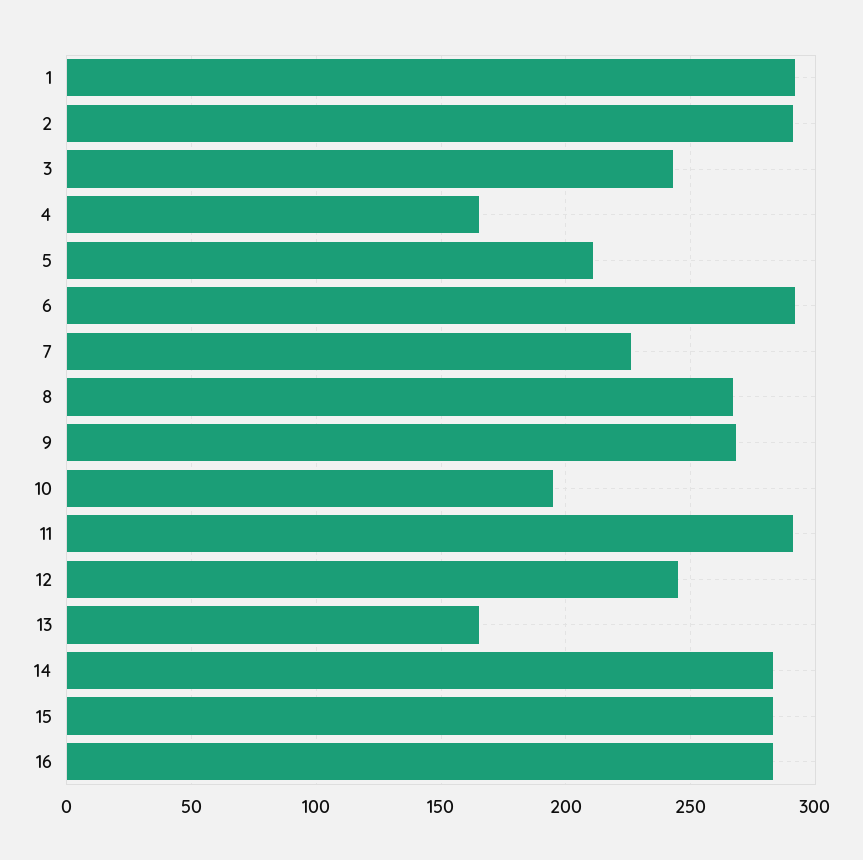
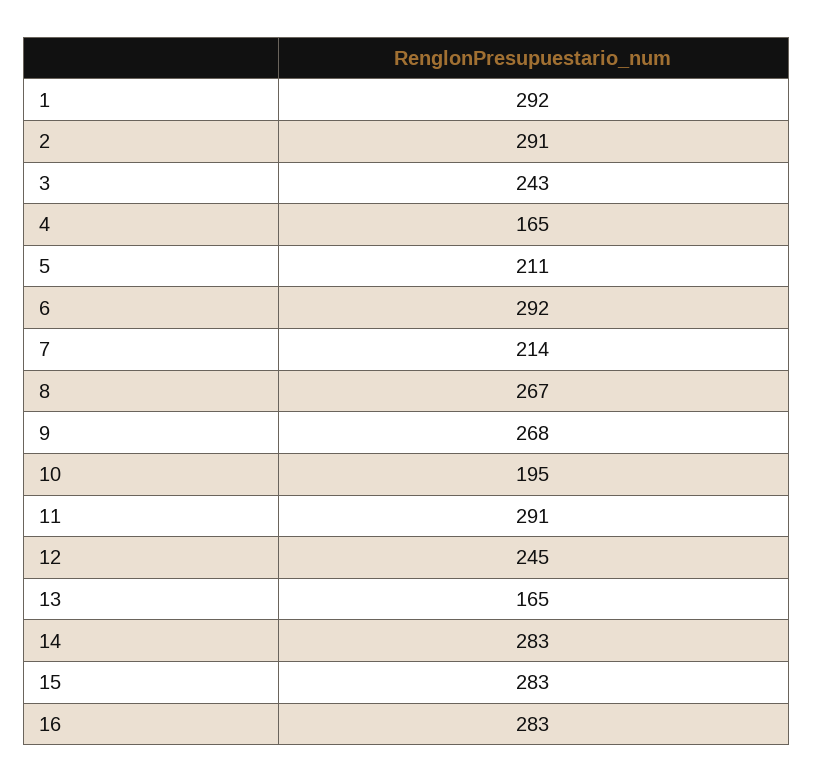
  {
    "1": 292,
    "2": 291,
    "3": 243,
    "4": 165,
    "5": 211,
    "6": 292,
-   "7": 225,
+   "7": 214,
    "8": 267,
    "9": 268,
    "10": 195,
    "11": 291,
    "12": 245,
    "13": 165,
    "14": 283,
    "15": 283,
    "16": 283
  }

